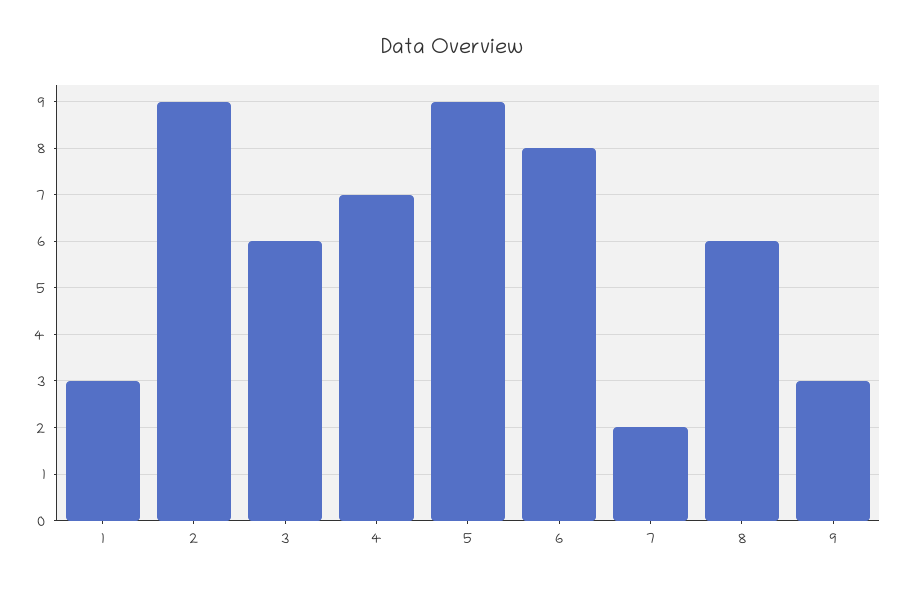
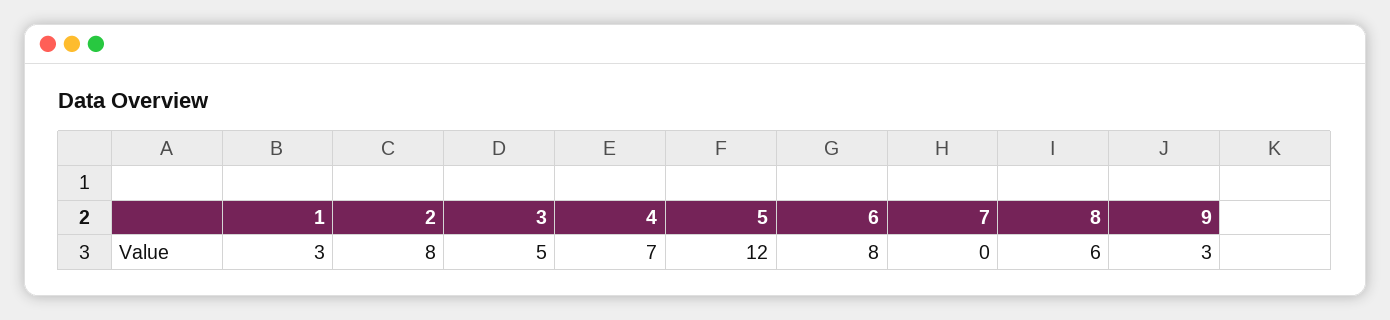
  {
    "1": 3,
-   "2": 9,
+   "2": 8,
-   "3": 6,
+   "3": 5,
    "4": 7,
-   "5": 9,
+   "5": 12,
    "6": 8,
-   "7": 2,
+   "7": 0,
    "8": 6,
    "9": 3
  }

